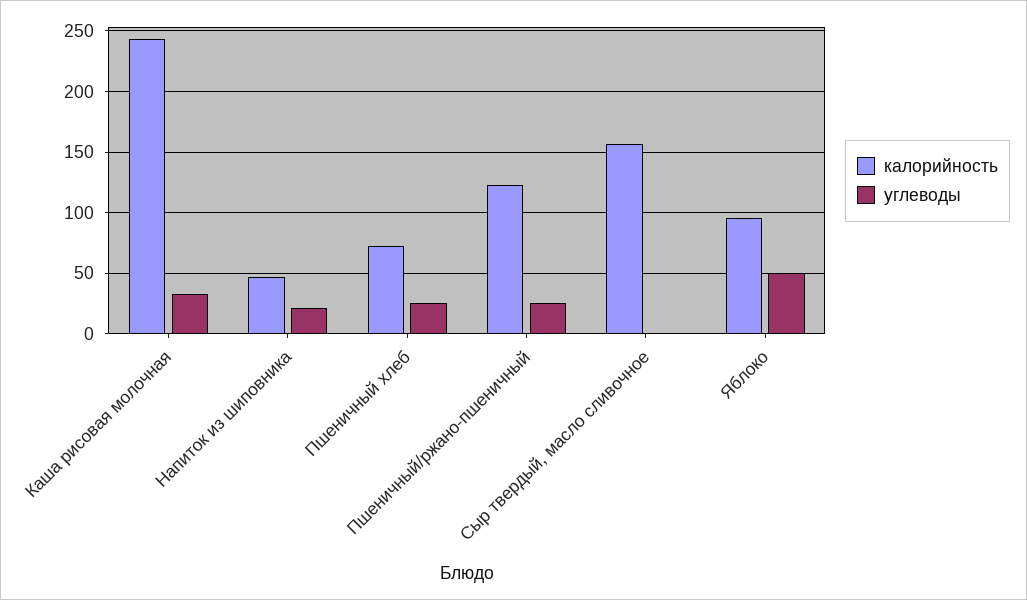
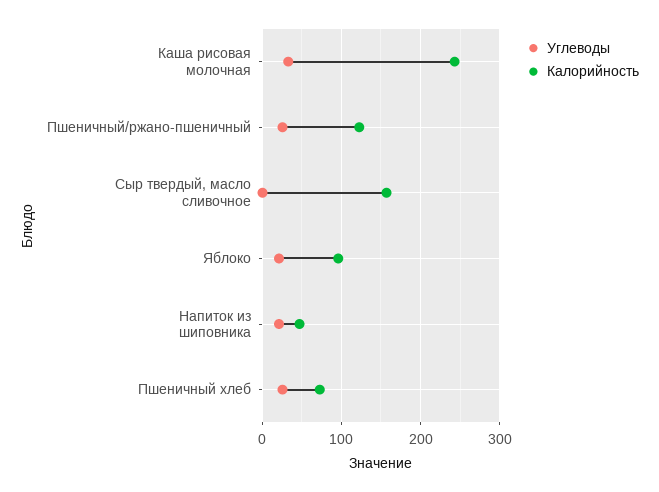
  {
    "калорийность": {
      "Каша рисовая молочная": 245,
      "Напиток из шиповника": 45,
      "Пшеничный хлеб": 75,
      "Пшеничный/ржано-пшеничный": 125,
      "Сыр твердый, масло сливочное": 155,
      "Яблоко": 95
    },
    "углеводы": {
      "Каша рисовая молочная": 35,
      "Напиток из шиповника": 20,
      "Пшеничный хлеб": 25,
      "Пшеничный/ржано-пшеничный": 25,
      "Сыр твердый, масло сливочное": 0,
-     "Яблоко": 50
+     "Яблоко": 20
    }
  }

